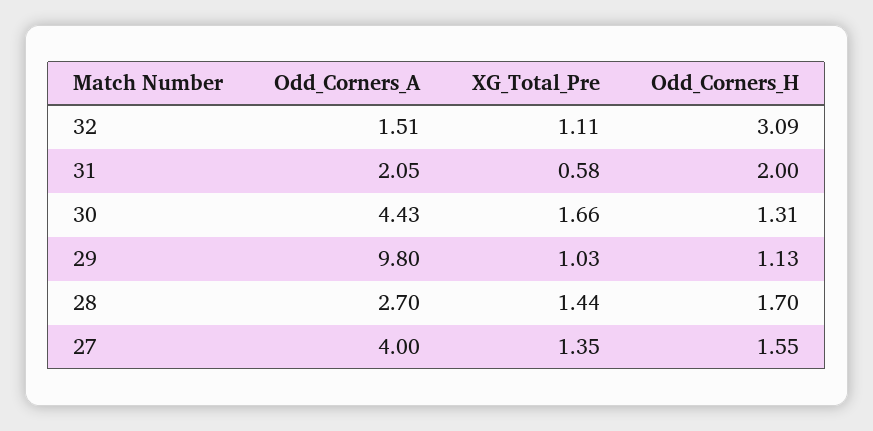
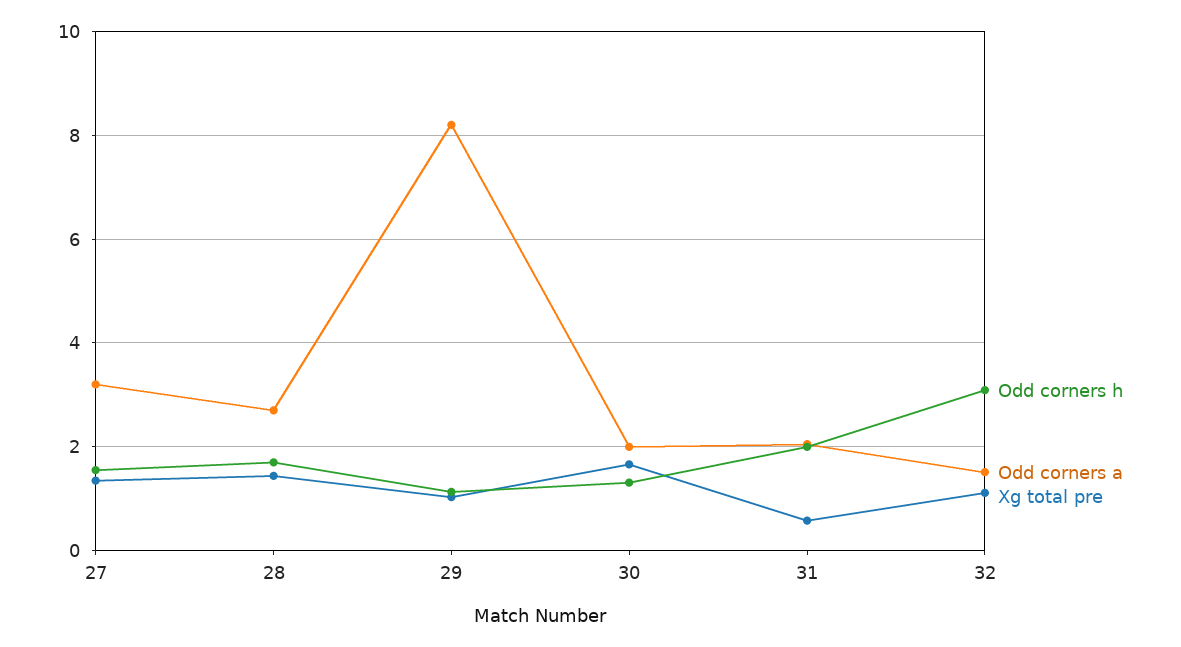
  {
    "Odd_Corners_A": {
      "32": 1.51,
      "31": 2.05,
-     "30": 4.43,
+     "30": 2,
-     "29": 9.8,
+     "29": 8.2,
      "28": 2.7,
-     "27": 4
+     "27": 3.2
    },
    "XG_Total_Pre": {
      "32": 1.11,
      "31": 0.58,
      "30": 1.66,
      "29": 1.03,
      "28": 1.44,
      "27": 1.35
    },
    "Odd_Corners_H": {
      "32": 3.09,
      "31": 2,
      "30": 1.31,
      "29": 1.13,
      "28": 1.7,
      "27": 1.55
    }
  }

